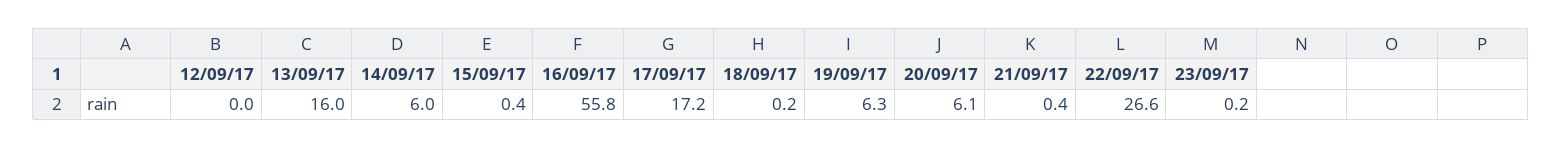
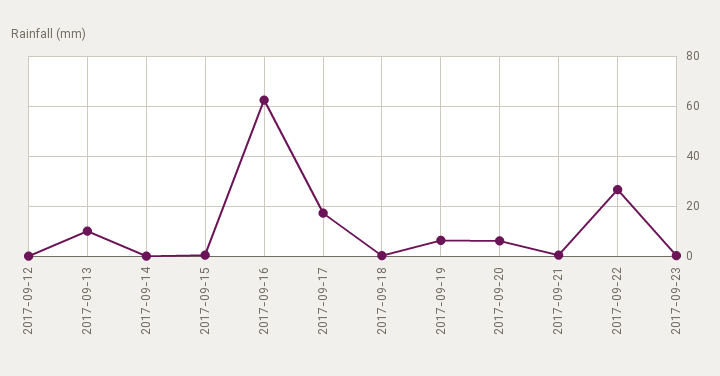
  {
    "12/09/17": 0,
-   "13/09/17": 16,
+   "13/09/17": 10,
-   "14/09/17": 6,
+   "14/09/17": 0,
    "15/09/17": 0.4,
-   "16/09/17": 55.8,
+   "16/09/17": 62.5,
    "17/09/17": 17.2,
    "18/09/17": 0.2,
    "19/09/17": 6.3,
    "20/09/17": 6.1,
    "21/09/17": 0.4,
    "22/09/17": 26.6,
    "23/09/17": 0.2
  }

